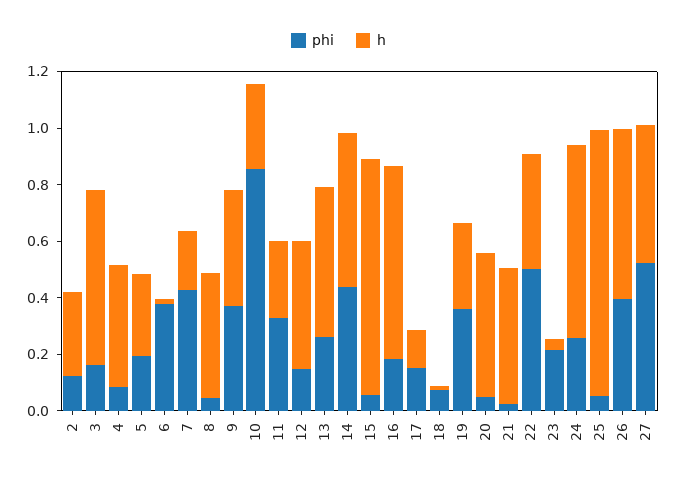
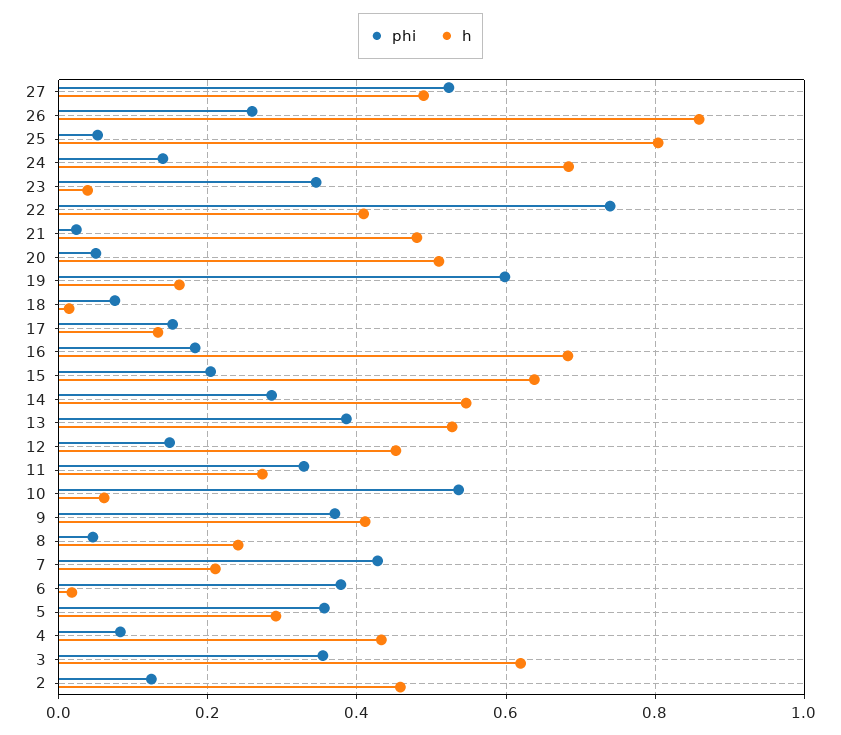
  {
    "phi": {
      "2": 0.12,
-     "3": 0.15,
+     "3": 0.36,
      "4": 0.08,
-     "5": 0.2,
+     "5": 0.36,
      "6": 0.38,
      "7": 0.42,
      "8": 0.04,
      "9": 0.38,
-     "10": 0.85,
+     "10": 0.54,
      "11": 0.32,
      "12": 0.14,
-     "13": 0.25,
+     "13": 0.38,
-     "14": 0.45,
+     "14": 0.28,
-     "15": 0.05,
+     "15": 0.2,
      "16": 0.18,
      "17": 0.16,
      "18": 0.08,
-     "19": 0.35,
+     "19": 0.6,
      "20": 0.04,
      "21": 0.02,
-     "22": 0.5,
+     "22": 0.74,
-     "23": 0.2,
+     "23": 0.34,
-     "24": 0.25,
+     "24": 0.14,
      "25": 0.06,
-     "26": 0.4,
+     "26": 0.26,
      "27": 0.52
    },
    "h": {
-     "2": 0.3,
+     "2": 0.46,
      "3": 0.62,
      "4": 0.44,
      "5": 0.3,
      "6": 0.02,
      "7": 0.2,
-     "8": 0.45,
+     "8": 0.24,
      "9": 0.42,
-     "10": 0.3,
+     "10": 0.06,
      "11": 0.28,
      "12": 0.46,
      "13": 0.52,
      "14": 0.54,
-     "15": 0.85,
+     "15": 0.64,
      "16": 0.68,
      "17": 0.14,
      "18": 0.02,
-     "19": 0.3,
+     "19": 0.16,
      "20": 0.5,
      "21": 0.48,
      "22": 0.4,
      "23": 0.04,
      "24": 0.68,
-     "25": 0.95,
+     "25": 0.8,
-     "26": 0.6,
+     "26": 0.86,
      "27": 0.48
    }
  }

